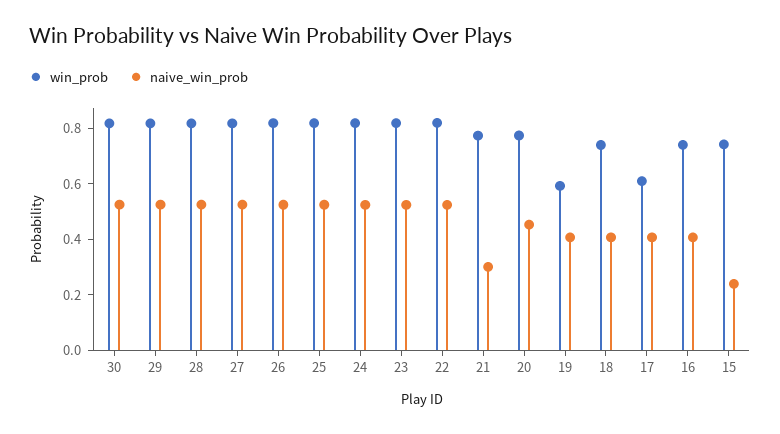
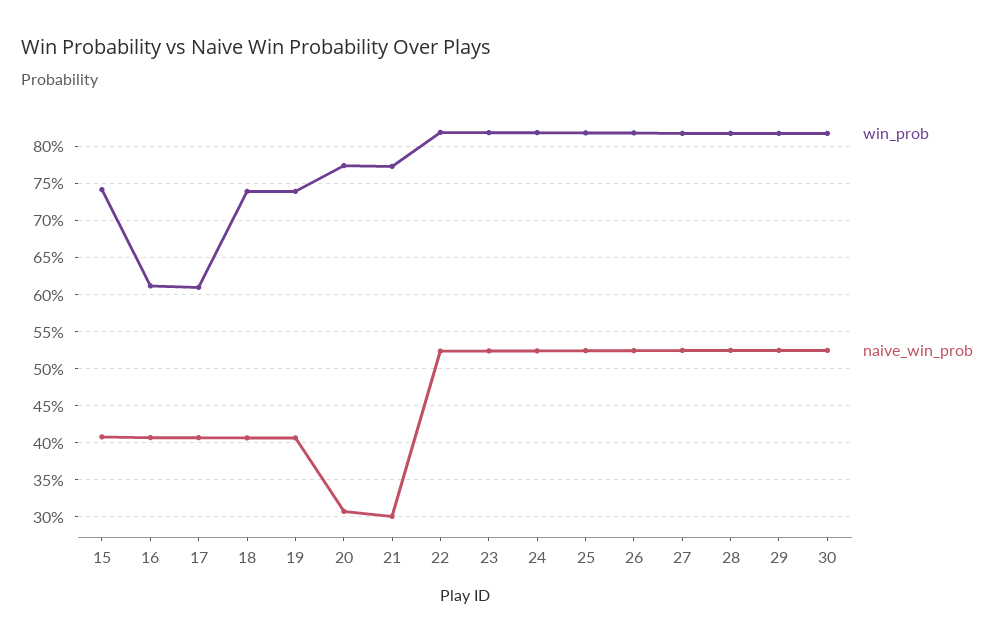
  {
    "win_prob": {
      "30": 0.82,
      "29": 0.82,
      "28": 0.82,
      "27": 0.82,
      "26": 0.82,
      "25": 0.82,
      "24": 0.82,
      "23": 0.82,
      "22": 0.82,
      "21": 0.77,
      "20": 0.77,
-     "19": 0.6,
+     "19": 0.74,
      "18": 0.74,
      "17": 0.61,
-     "16": 0.75,
+     "16": 0.61,
      "15": 0.74
    },
    "naive_win_prob": {
      "30": 0.52,
      "29": 0.52,
      "28": 0.52,
      "27": 0.52,
      "26": 0.52,
      "25": 0.52,
      "24": 0.52,
      "23": 0.52,
      "22": 0.52,
      "21": 0.3,
-     "20": 0.45,
+     "20": 0.31,
      "19": 0.41,
      "18": 0.41,
      "17": 0.41,
      "16": 0.41,
-     "15": 0.25
+     "15": 0.41
    }
  }

